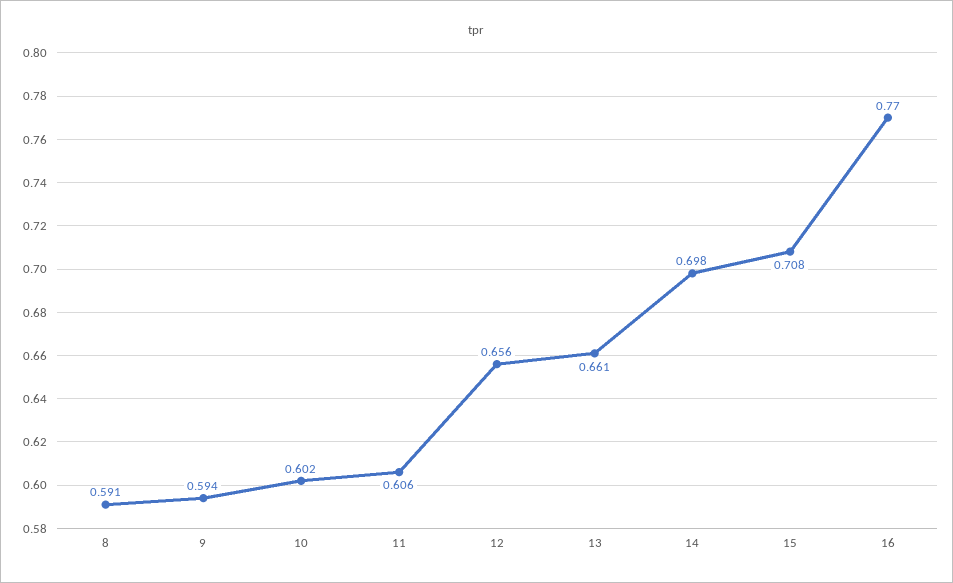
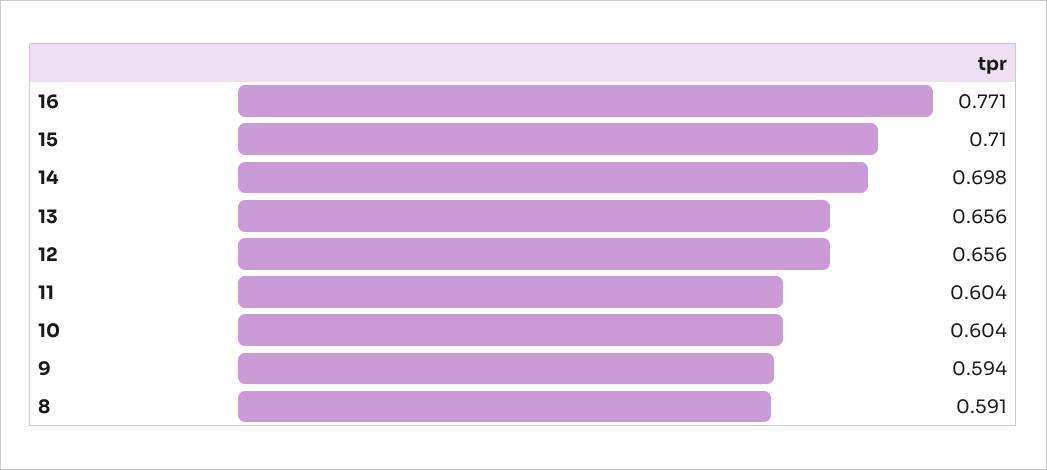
  {
    "8": 0.591,
    "9": 0.594,
-   "10": 0.602,
+   "10": 0.604,
-   "11": 0.606,
+   "11": 0.604,
    "12": 0.656,
-   "13": 0.661,
+   "13": 0.656,
    "14": 0.698,
-   "15": 0.708,
+   "15": 0.71,
-   "16": 0.77
+   "16": 0.771
  }

